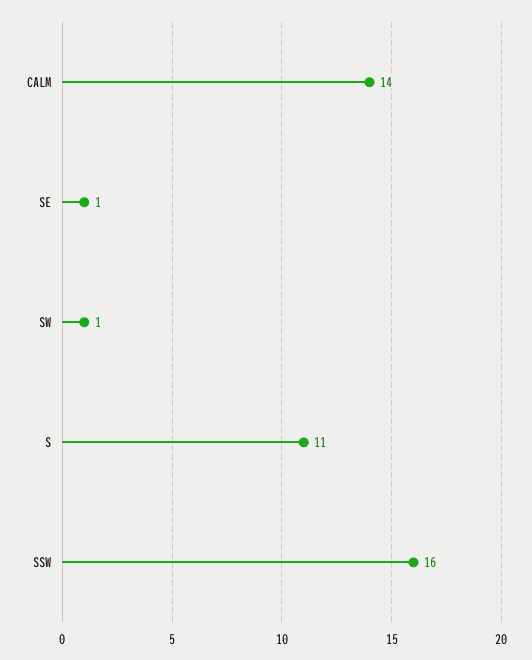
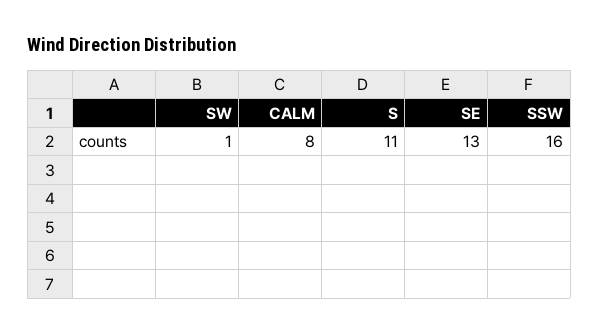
  {
-   "CALM": 14,
+   "CALM": 8,
-   "SE": 1,
+   "SE": 13,
    "SW": 1,
    "S": 11,
    "SSW": 16
  }

